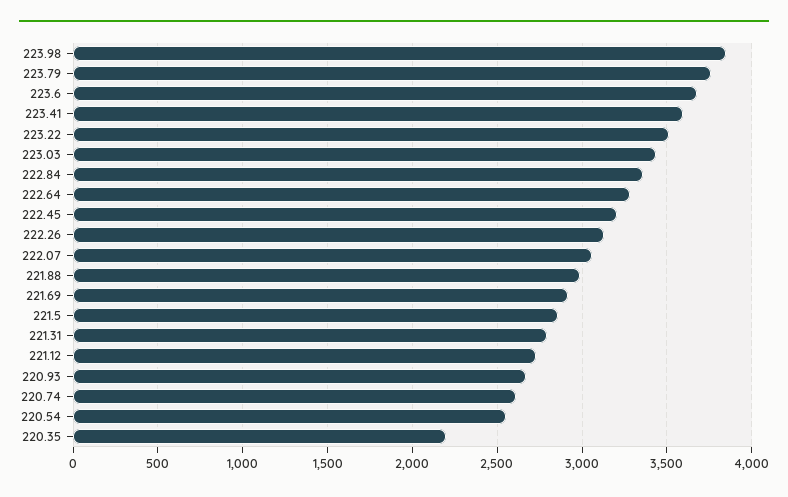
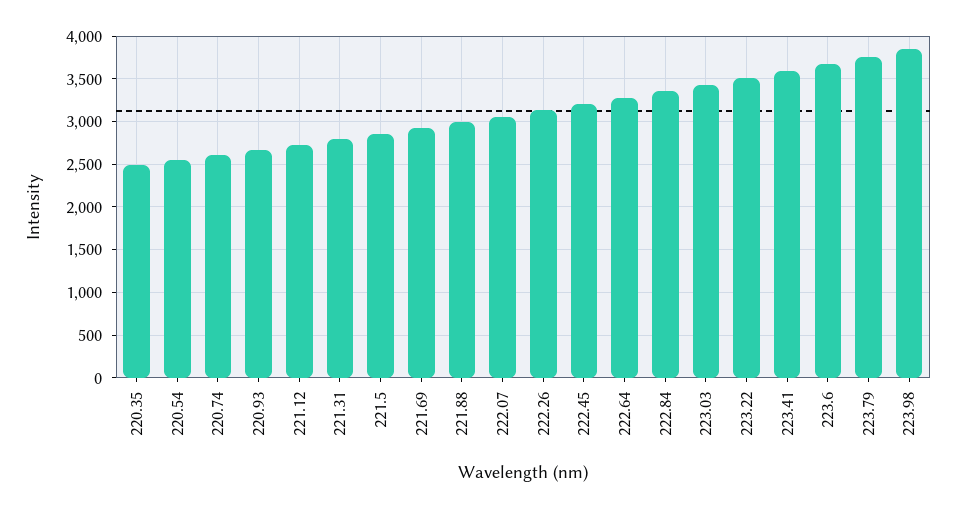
  {
    "223.98": 3850,
    "223.79": 3750,
    "223.6": 3700,
    "223.41": 3600,
    "223.22": 3500,
    "223.03": 3450,
    "222.84": 3350,
    "222.64": 3300,
    "222.45": 3200,
    "222.26": 3150,
    "222.07": 3050,
    "221.88": 3000,
    "221.69": 2900,
    "221.5": 2850,
    "221.31": 2800,
    "221.12": 2750,
    "220.93": 2650,
    "220.74": 2600,
    "220.54": 2550,
-   "220.35": 2200
+   "220.35": 2500
  }

